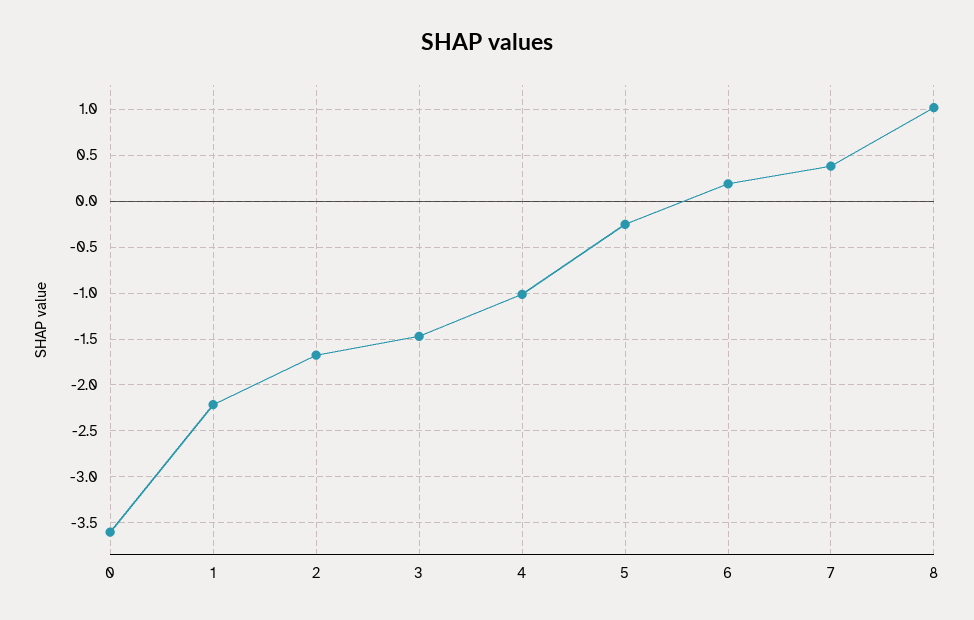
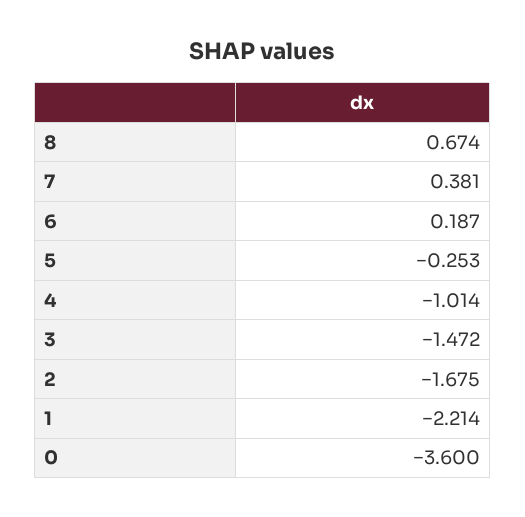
  {
    "0": -3.6,
    "1": -2.214,
    "2": -1.675,
    "3": -1.472,
    "4": -1.014,
    "5": -0.253,
    "6": 0.187,
    "7": 0.381,
-   "8": 1
+   "8": 0.674
  }

